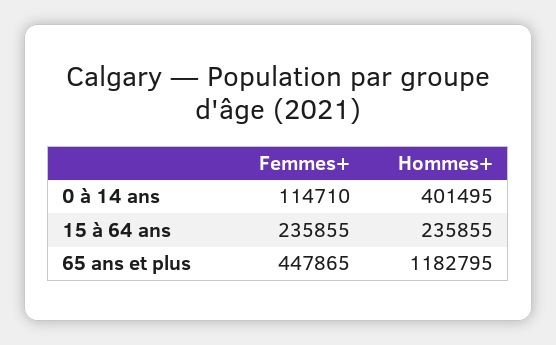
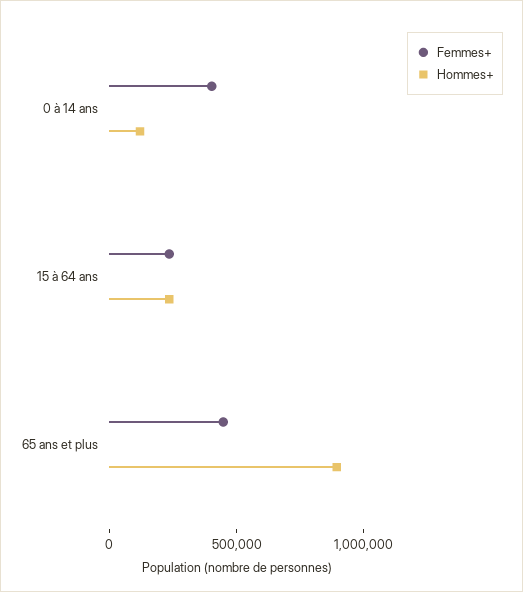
  {
    "Femmes+": {
-     "0 à 14 ans": 114710,
+     "0 à 14 ans": 400000,
      "15 à 64 ans": 235855,
      "65 ans et plus": 447865
    },
    "Hommes+": {
-     "0 à 14 ans": 401495,
+     "0 à 14 ans": 100000,
      "15 à 64 ans": 235855,
-     "65 ans et plus": 1182795
+     "65 ans et plus": 900000
    }
  }

